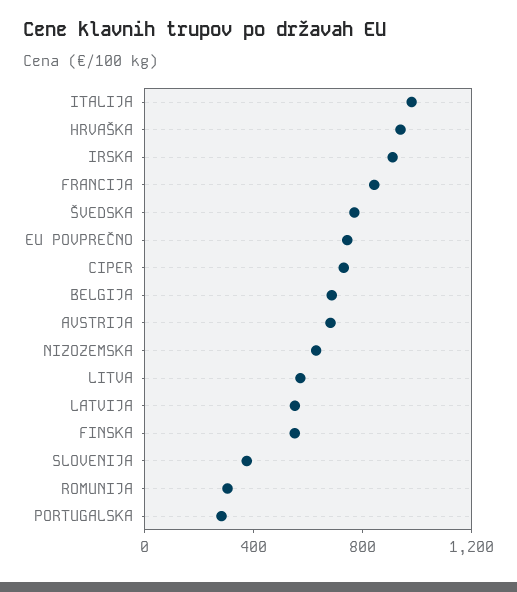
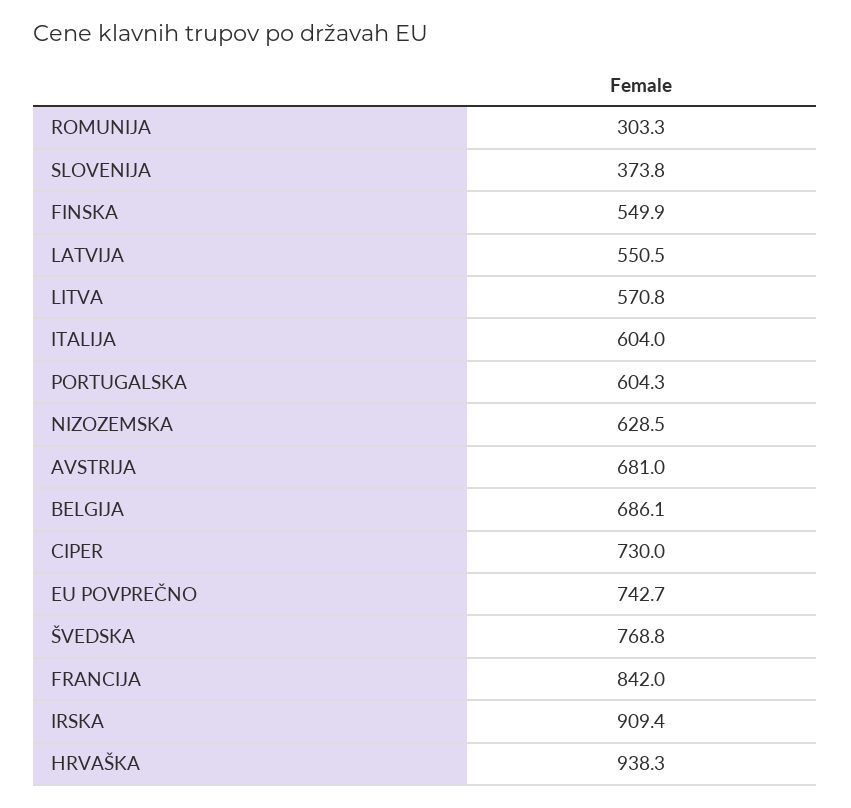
  {
-   "ITALIJA": 1000,
+   "ITALIJA": 604,
    "HRVAŠKA": 938.3,
    "IRSKA": 909.4,
    "FRANCIJA": 842,
    "ŠVEDSKA": 768.8,
    "EU POVPREČNO": 742.7,
    "CIPER": 730,
    "BELGIJA": 686.1,
    "AVSTRIJA": 681,
    "NIZOZEMSKA": 628.5,
    "LITVA": 570.8,
    "LATVIJA": 550.5,
    "FINSKA": 549.9,
    "SLOVENIJA": 373.8,
    "ROMUNIJA": 303.3,
-   "PORTUGALSKA": 300
+   "PORTUGALSKA": 604.3
  }

